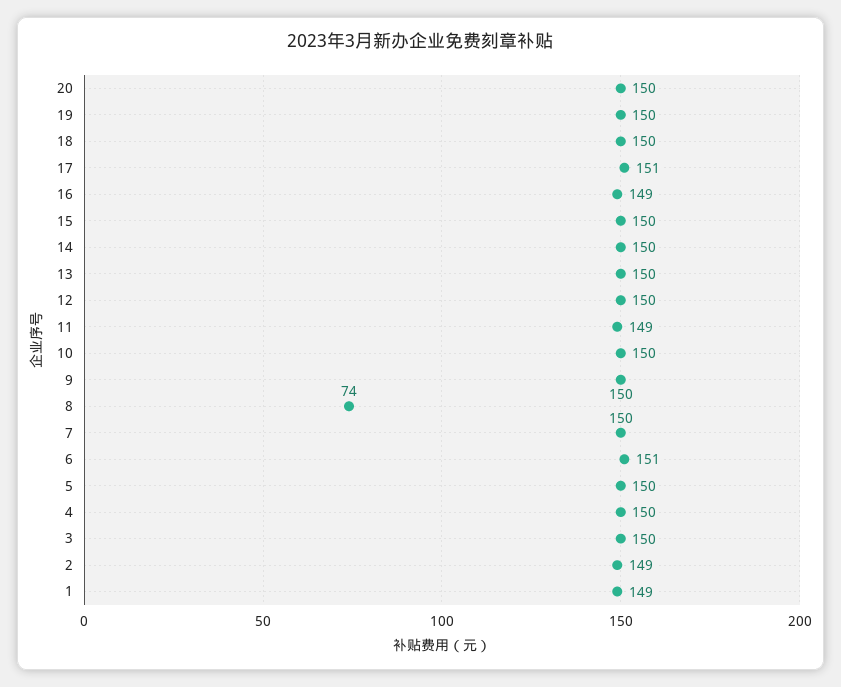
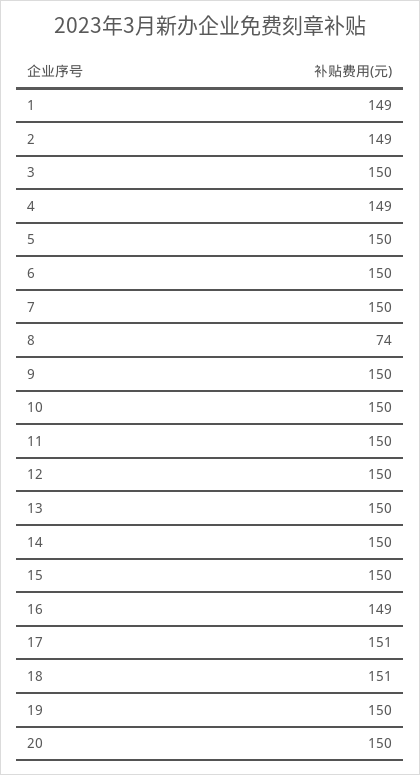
  {
    "20": 150,
    "19": 150,
-   "18": 150,
+   "18": 151,
    "17": 151,
    "16": 149,
    "15": 150,
    "14": 150,
    "13": 150,
    "12": 150,
-   "11": 149,
+   "11": 150,
    "10": 150,
    "9": 150,
    "8": 74,
    "7": 150,
-   "6": 151,
+   "6": 150,
    "5": 150,
-   "4": 150,
+   "4": 149,
    "3": 150,
    "2": 149,
    "1": 149
  }

